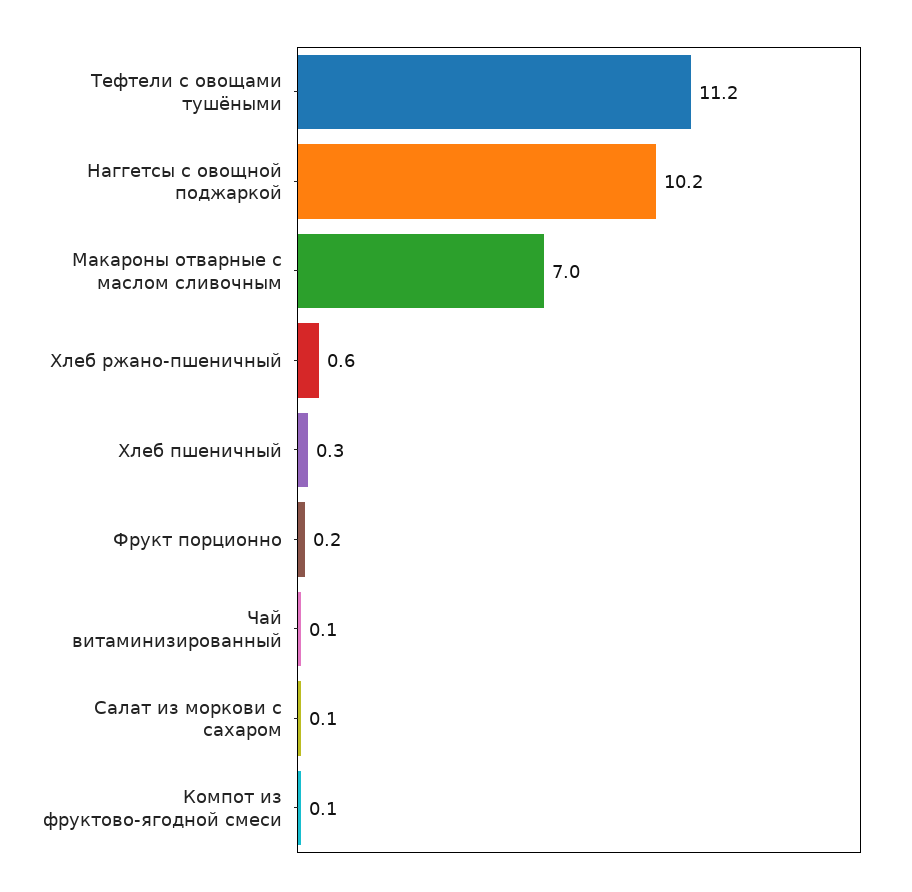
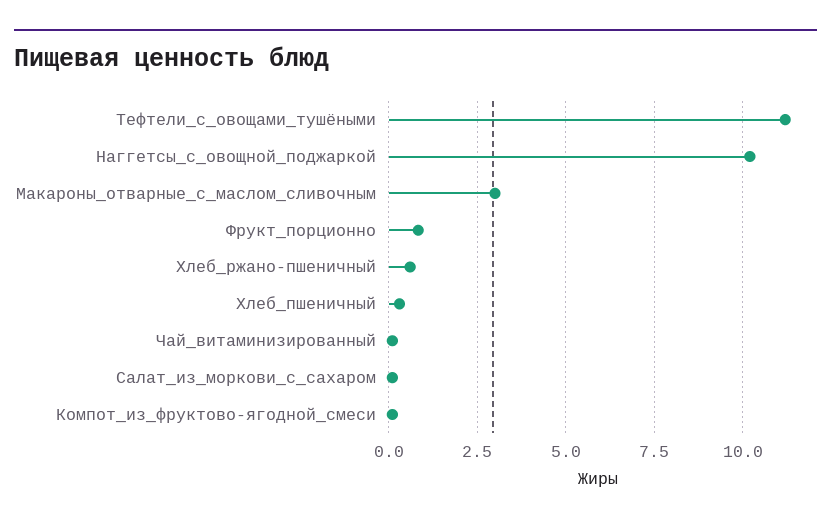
  {
    "Тефтели с овощами тушёными": 11.2,
    "Наггетсы с овощной поджаркой": 10.2,
-   "Макароны отварные с маслом сливочным": 7,
+   "Макароны отварные с маслом сливочным": 3,
    "Хлеб ржано-пшеничный": 0.6,
    "Хлеб пшеничный": 0.3,
-   "Фрукт порционно": 0.2,
+   "Фрукт порционно": 0.75,
    "Чай витаминизированный": 0.1,
    "Салат из моркови с сахаром": 0.1,
    "Компот из фруктово-ягодной смеси": 0.1
  }

